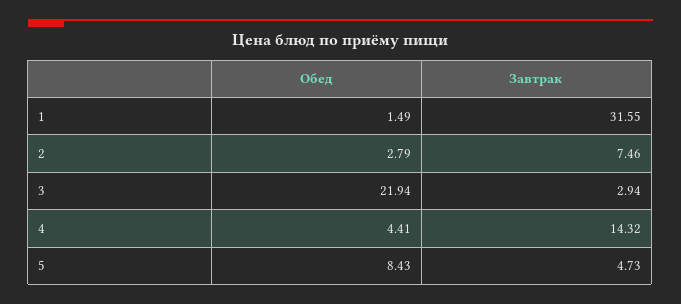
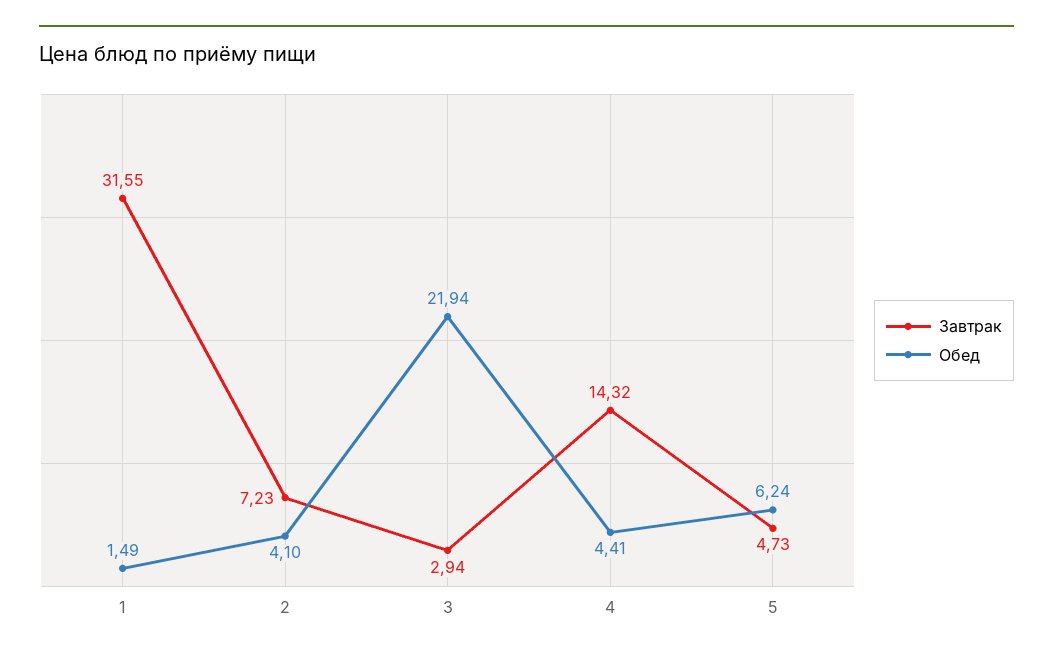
  {
    "Обед": {
      "1": 1.49,
-     "2": 2.79,
+     "2": 4.1,
      "3": 21.94,
      "4": 4.41,
-     "5": 8.43
+     "5": 6.24
    },
    "Завтрак": {
      "1": 31.55,
-     "2": 7.46,
+     "2": 7.23,
      "3": 2.94,
      "4": 14.32,
      "5": 4.73
    }
  }

